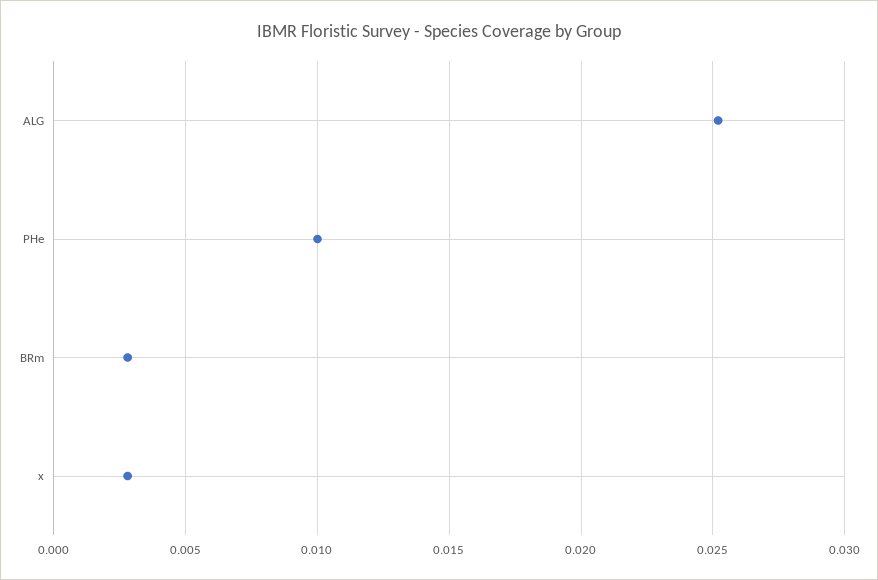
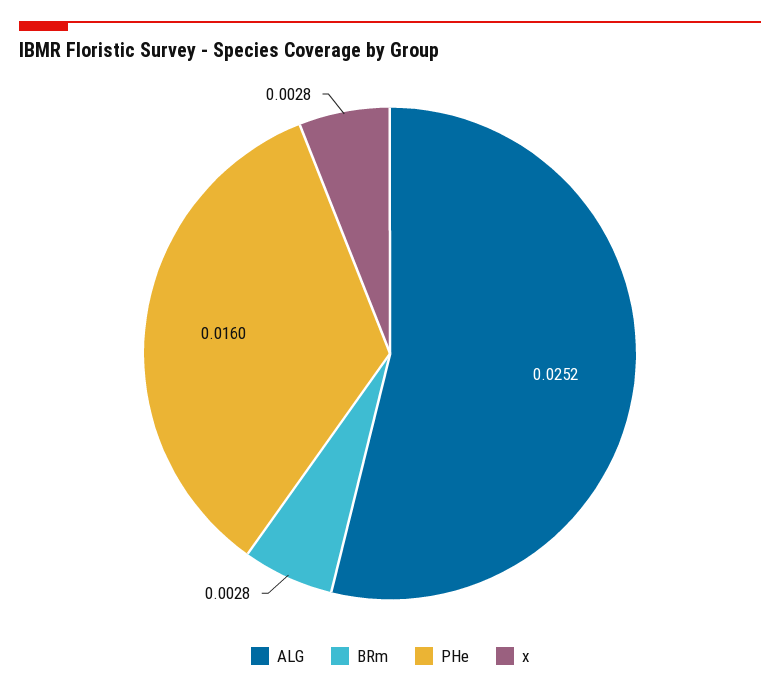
  {
    "ALG": 0.0252,
-   "PHe": 0.01,
+   "PHe": 0.016,
    "BRm": 0.0028,
    "x": 0.0028
  }

